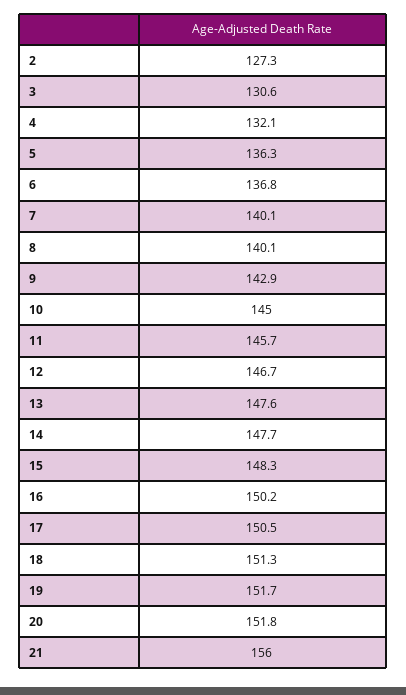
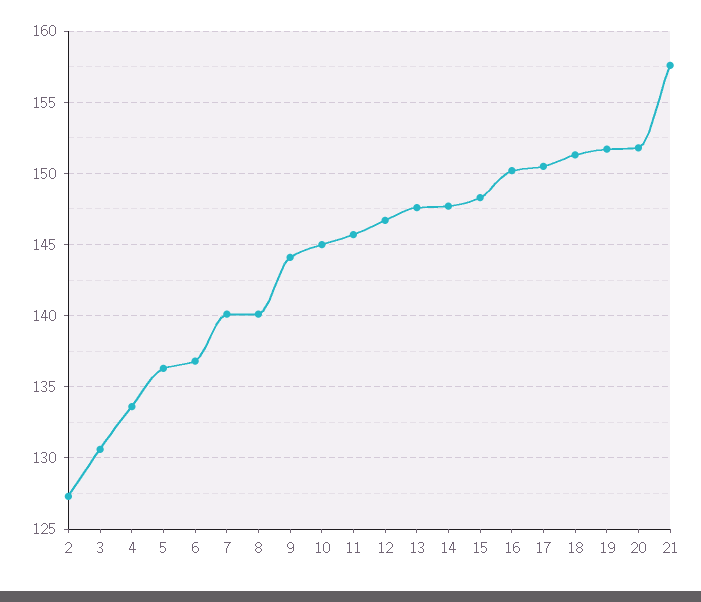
  {
    "2": 127.3,
    "3": 130.6,
-   "4": 132.1,
+   "4": 133.5,
    "5": 136.3,
    "6": 136.8,
    "7": 140.1,
    "8": 140.1,
-   "9": 142.9,
+   "9": 144,
    "10": 145,
    "11": 145.7,
    "12": 146.7,
    "13": 147.6,
    "14": 147.7,
    "15": 148.3,
    "16": 150.2,
    "17": 150.5,
    "18": 151.3,
    "19": 151.7,
    "20": 151.8,
-   "21": 156
+   "21": 157.5
  }

